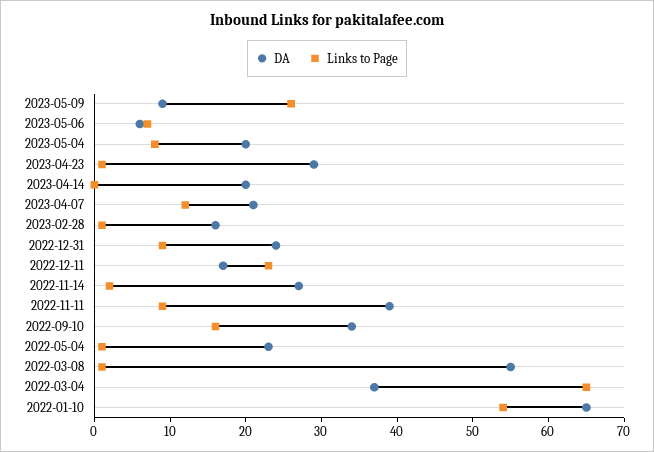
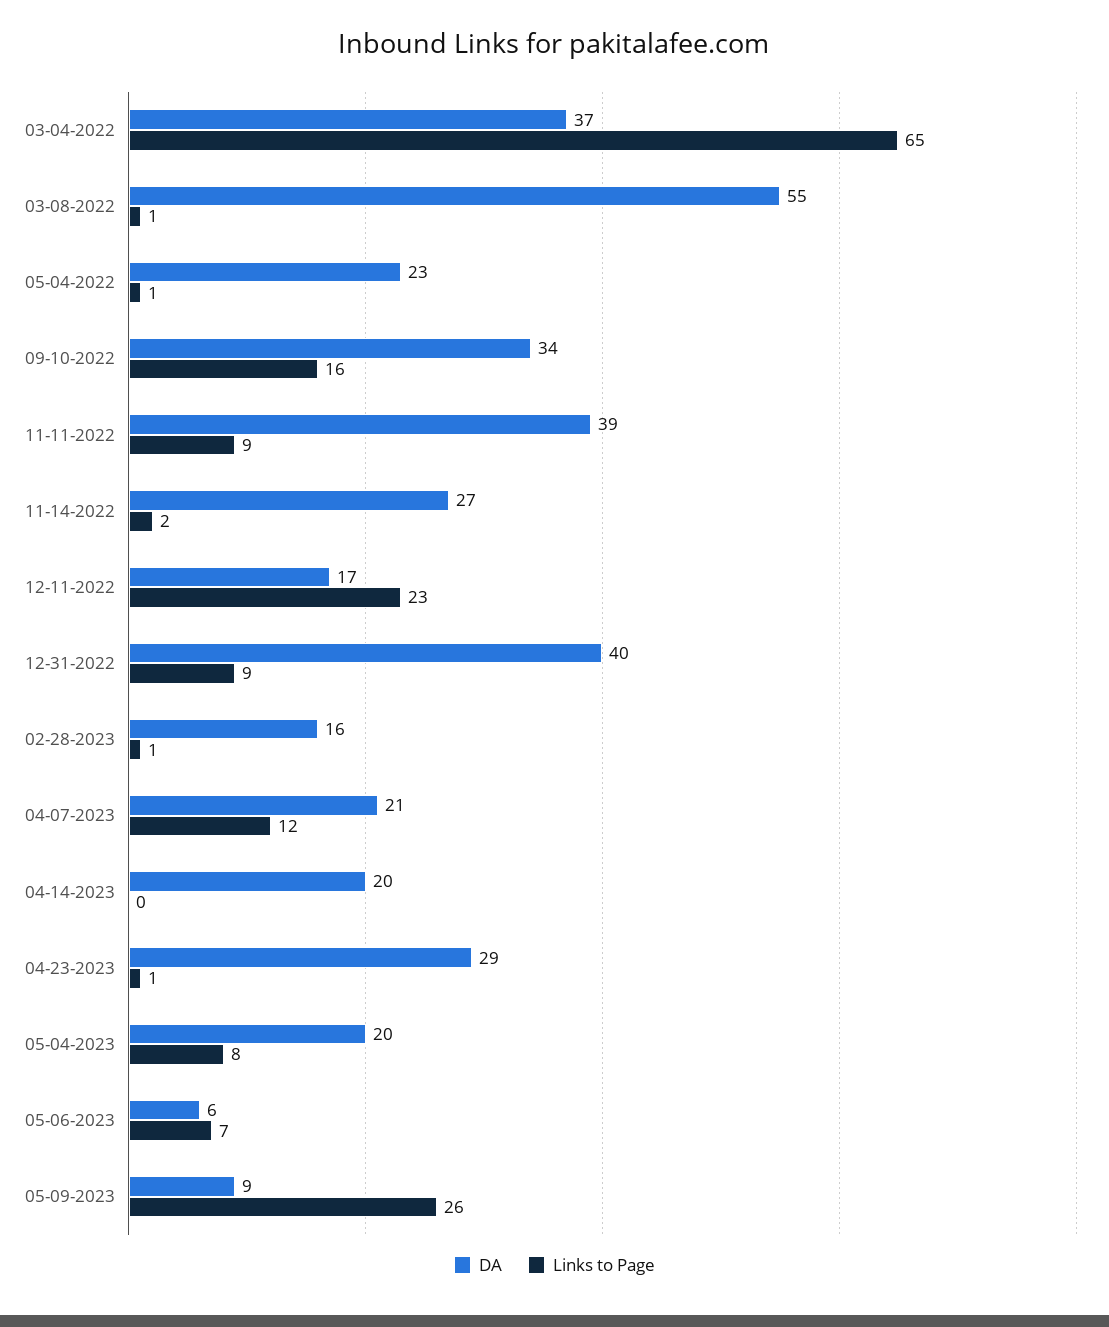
  {
    "DA": {
      "2023-05-09": 9,
      "2023-05-06": 6,
      "2023-05-04": 20,
      "2023-04-23": 29,
      "2023-04-14": 20,
      "2023-04-07": 21,
      "2023-02-28": 16,
-     "2022-12-31": 25,
+     "2022-12-31": 40,
      "2022-12-11": 17,
      "2022-11-14": 27,
      "2022-11-11": 39,
      "2022-09-10": 34,
      "2022-05-04": 23,
      "2022-03-08": 55,
-     "2022-03-04": 37,
+     "2022-03-04": 37
-     "2022-01-10": 65
    },
    "Links to Page": {
      "2023-05-09": 26,
      "2023-05-06": 7,
      "2023-05-04": 8,
      "2023-04-23": 1,
      "2023-04-14": 0,
      "2023-04-07": 12,
      "2023-02-28": 1,
      "2022-12-31": 9,
      "2022-12-11": 23,
      "2022-11-14": 2,
      "2022-11-11": 9,
      "2022-09-10": 16,
      "2022-05-04": 1,
      "2022-03-08": 1,
-     "2022-03-04": 65,
+     "2022-03-04": 65
-     "2022-01-10": 55
    }
  }

